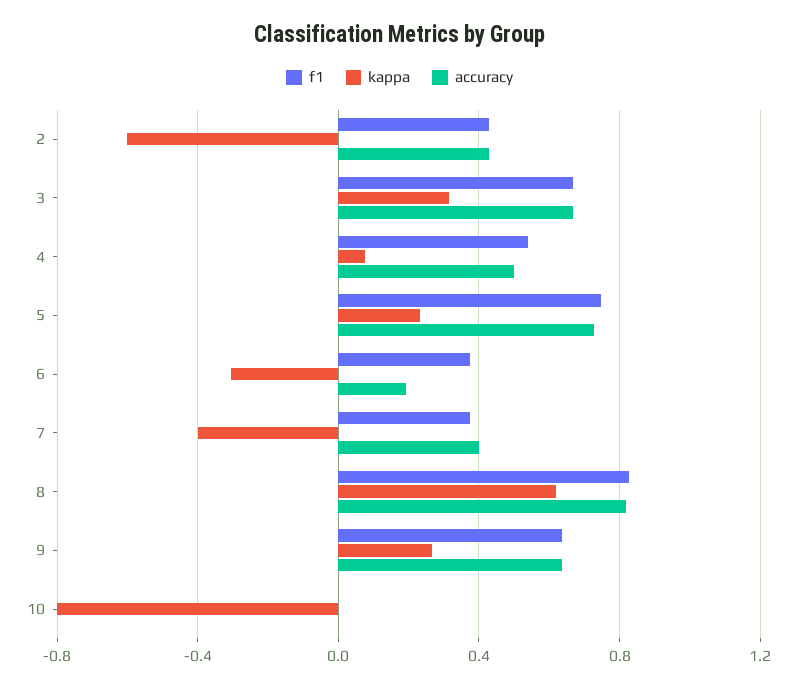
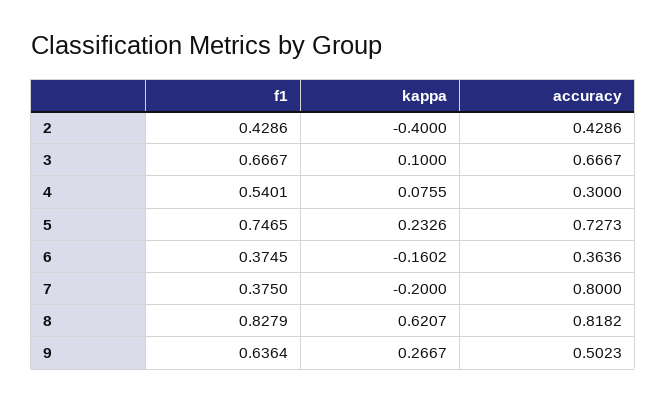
  {
    "f1": {
      "2": 0.4286,
      "3": 0.6667,
      "4": 0.5401,
      "5": 0.7465,
      "6": 0.3745,
      "7": 0.375,
      "8": 0.8279,
-     "9": 0.6364,
+     "9": 0.6364
-     "10": 0
    },
    "kappa": {
-     "2": -0.6,
+     "2": -0.4,
-     "3": 0.3,
+     "3": 0.1,
      "4": 0.0755,
      "5": 0.2326,
-     "6": -0.3,
+     "6": -0.1602,
-     "7": -0.4,
+     "7": -0.2,
      "8": 0.6207,
-     "9": 0.2667,
+     "9": 0.2667
-     "10": -0.8
    },
    "accuracy": {
      "2": 0.4286,
      "3": 0.6667,
-     "4": 0.5,
+     "4": 0.3,
      "5": 0.7273,
-     "6": 0.2,
+     "6": 0.3636,
-     "7": 0.4,
+     "7": 0.8,
      "8": 0.8182,
-     "9": 0.65,
+     "9": 0.5023
-     "10": 0
    }
  }

